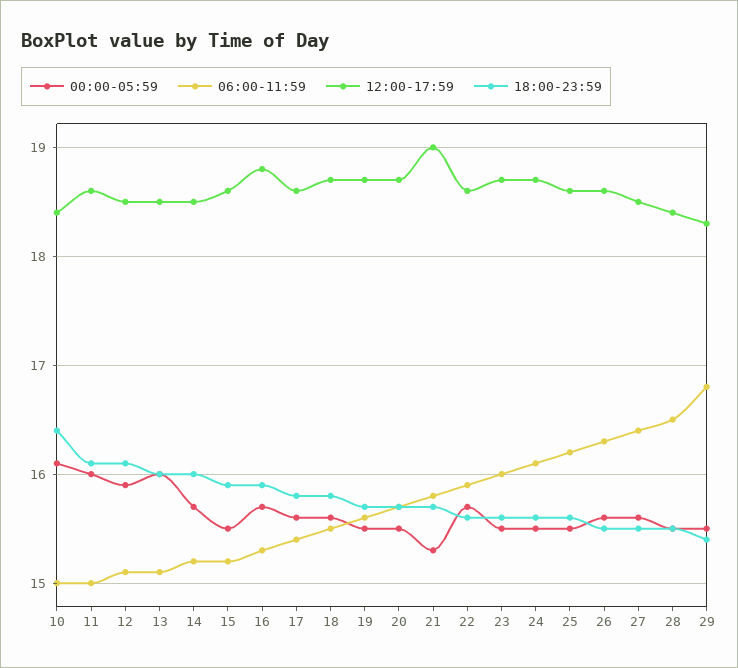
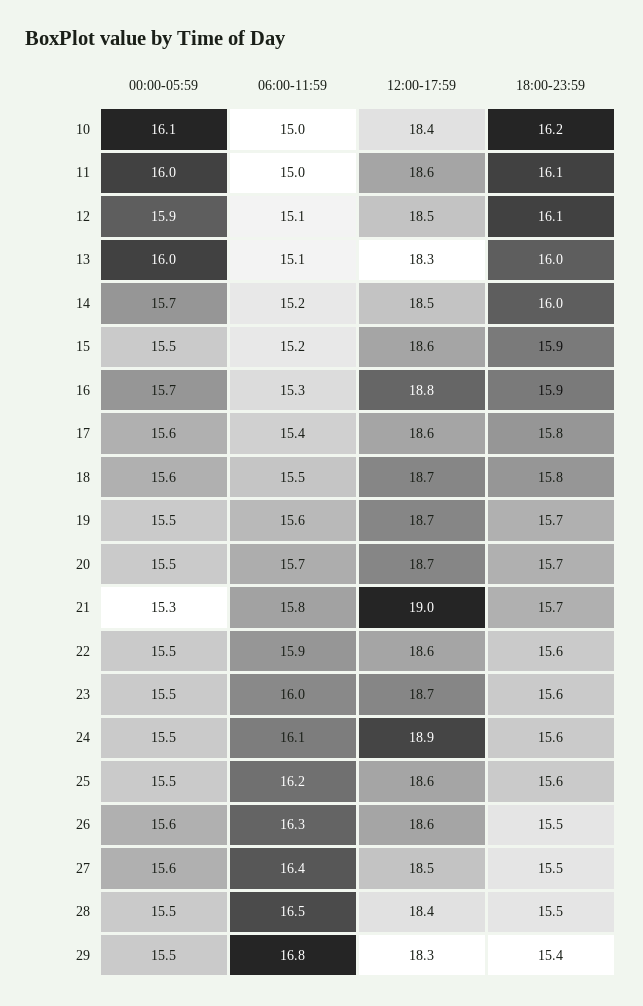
  {
    "00:00-05:59": {
      "10": 16.1,
      "11": 16,
      "12": 15.9,
      "13": 16,
      "14": 15.7,
      "15": 15.5,
      "16": 15.7,
      "17": 15.6,
      "18": 15.6,
      "19": 15.5,
      "20": 15.5,
      "21": 15.3,
-     "22": 15.7,
+     "22": 15.5,
      "23": 15.5,
      "24": 15.5,
      "25": 15.5,
      "26": 15.6,
      "27": 15.6,
      "28": 15.5,
      "29": 15.5
    },
    "06:00-11:59": {
      "10": 15,
      "11": 15,
      "12": 15.1,
      "13": 15.1,
      "14": 15.2,
      "15": 15.2,
      "16": 15.3,
      "17": 15.4,
      "18": 15.5,
      "19": 15.6,
      "20": 15.7,
      "21": 15.8,
      "22": 15.9,
      "23": 16,
      "24": 16.1,
      "25": 16.2,
      "26": 16.3,
      "27": 16.4,
      "28": 16.5,
      "29": 16.8
    },
    "12:00-17:59": {
      "10": 18.4,
      "11": 18.6,
      "12": 18.5,
-     "13": 18.5,
+     "13": 18.3,
      "14": 18.5,
      "15": 18.6,
      "16": 18.8,
      "17": 18.6,
      "18": 18.7,
      "19": 18.7,
      "20": 18.7,
      "21": 19,
      "22": 18.6,
      "23": 18.7,
-     "24": 18.7,
+     "24": 18.9,
      "25": 18.6,
      "26": 18.6,
      "27": 18.5,
      "28": 18.4,
      "29": 18.3
    },
    "18:00-23:59": {
-     "10": 16.4,
+     "10": 16.2,
      "11": 16.1,
      "12": 16.1,
      "13": 16,
      "14": 16,
      "15": 15.9,
      "16": 15.9,
      "17": 15.8,
      "18": 15.8,
      "19": 15.7,
      "20": 15.7,
      "21": 15.7,
      "22": 15.6,
      "23": 15.6,
      "24": 15.6,
      "25": 15.6,
      "26": 15.5,
      "27": 15.5,
      "28": 15.5,
      "29": 15.4
    }
  }

